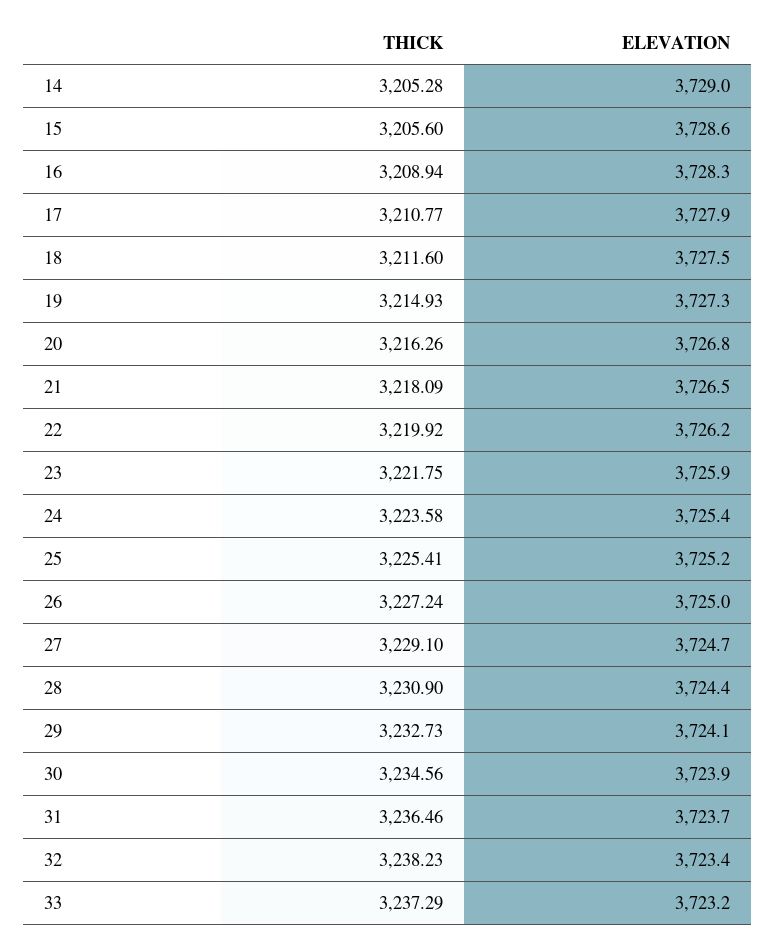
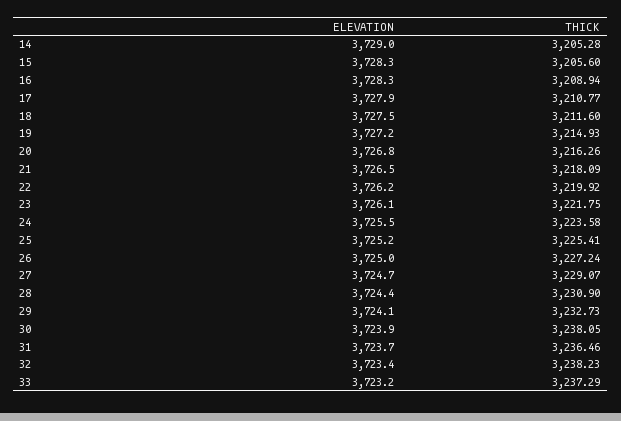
  {
    "THICK": {
      "14": 3205.28,
      "15": 3205.6,
      "16": 3208.94,
      "17": 3210.77,
      "18": 3211.6,
      "19": 3214.93,
      "20": 3216.26,
      "21": 3218.09,
      "22": 3219.92,
      "23": 3221.75,
      "24": 3223.58,
      "25": 3225.41,
      "26": 3227.24,
-     "27": 3229.1,
+     "27": 3229.07,
      "28": 3230.9,
      "29": 3232.73,
-     "30": 3234.56,
+     "30": 3238.05,
      "31": 3236.46,
      "32": 3238.23,
      "33": 3237.29
    },
    "ELEVATION": {
      "14": 3729,
-     "15": 3728.6,
+     "15": 3728.3,
      "16": 3728.3,
      "17": 3727.9,
      "18": 3727.5,
-     "19": 3727.3,
+     "19": 3727.2,
      "20": 3726.8,
      "21": 3726.5,
      "22": 3726.2,
-     "23": 3725.9,
+     "23": 3726.1,
-     "24": 3725.4,
+     "24": 3725.5,
      "25": 3725.2,
      "26": 3725,
      "27": 3724.7,
      "28": 3724.4,
      "29": 3724.1,
      "30": 3723.9,
      "31": 3723.7,
      "32": 3723.4,
      "33": 3723.2
    }
  }

